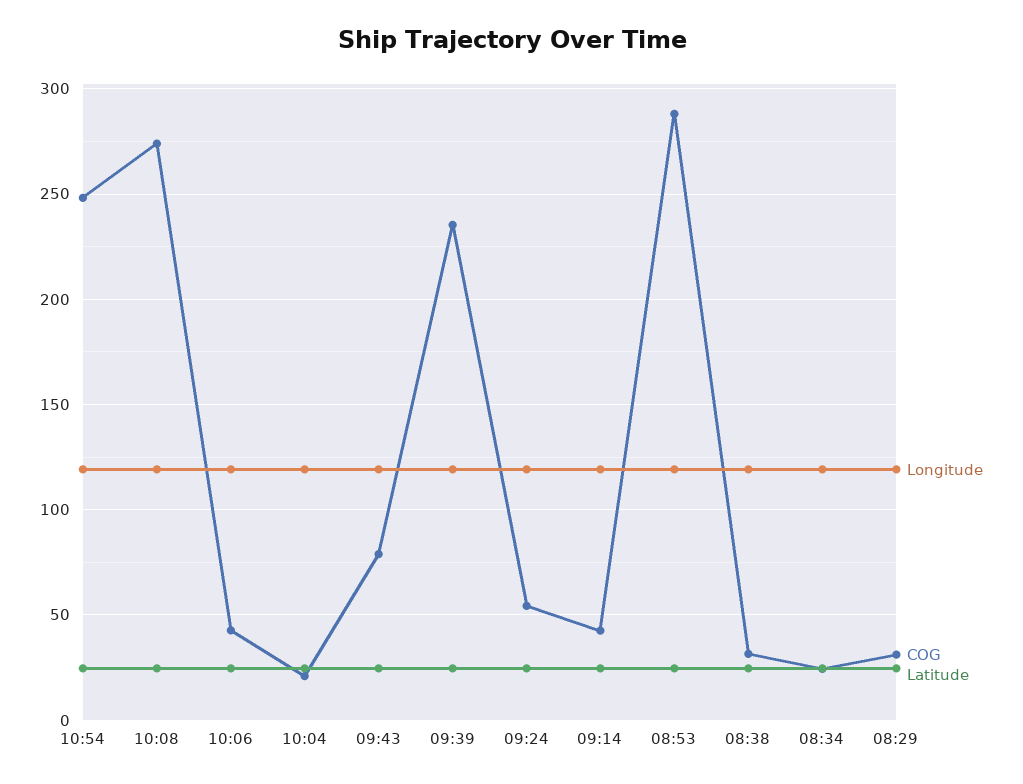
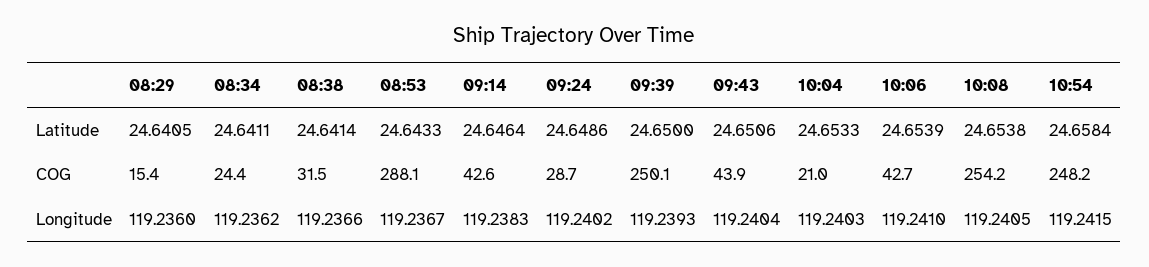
  {
    "Longitude": {
      "10:54": 119.2415,
      "10:08": 119.2405,
      "10:06": 119.241,
      "10:04": 119.2403,
      "09:43": 119.2404,
      "09:39": 119.2393,
      "09:24": 119.2402,
      "09:14": 119.2383,
      "08:53": 119.2367,
      "08:38": 119.2366,
      "08:34": 119.2362,
      "08:29": 119.236
    },
    "COG": {
      "10:54": 248.2,
-     "10:08": 275,
+     "10:08": 254.2,
      "10:06": 42.7,
      "10:04": 21,
-     "09:43": 80,
+     "09:43": 43.9,
-     "09:39": 235,
+     "09:39": 250.1,
-     "09:24": 55,
+     "09:24": 28.7,
      "09:14": 42.6,
      "08:53": 288.1,
      "08:38": 31.5,
      "08:34": 24.4,
-     "08:29": 30
+     "08:29": 15.4
    },
    "Latitude": {
      "10:54": 24.6584,
      "10:08": 24.6538,
      "10:06": 24.6539,
      "10:04": 24.6533,
      "09:43": 24.6506,
      "09:39": 24.65,
      "09:24": 24.6486,
      "09:14": 24.6464,
      "08:53": 24.6433,
      "08:38": 24.6414,
      "08:34": 24.6411,
      "08:29": 24.6405
    }
  }

